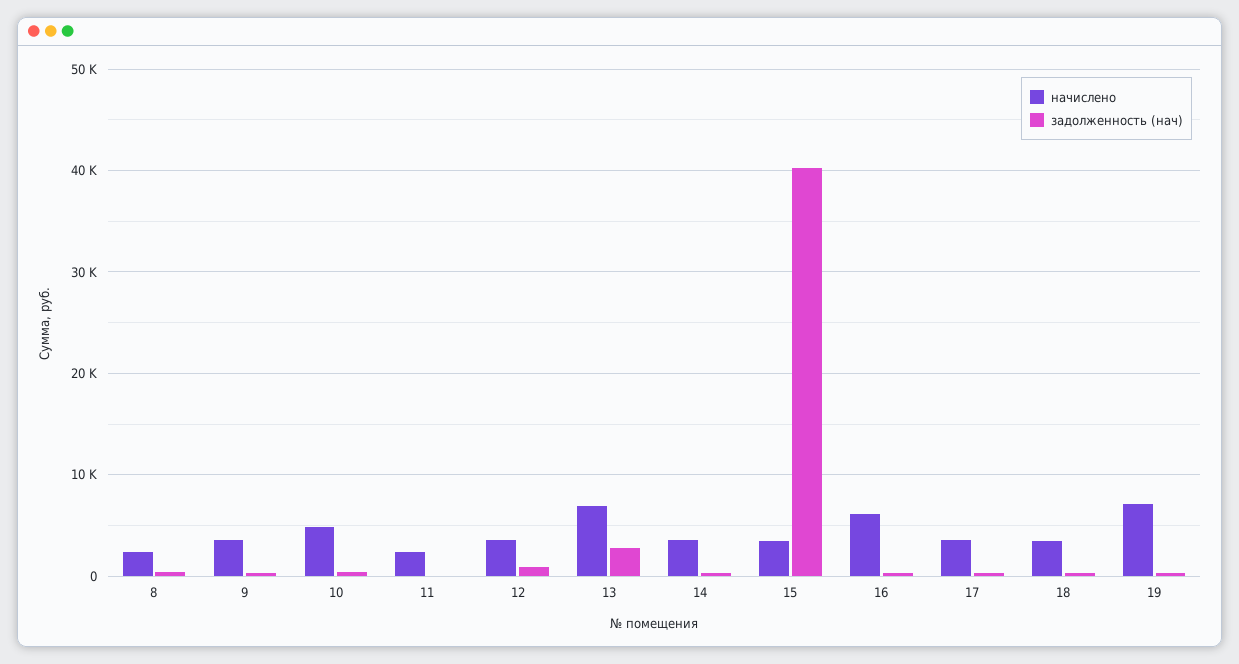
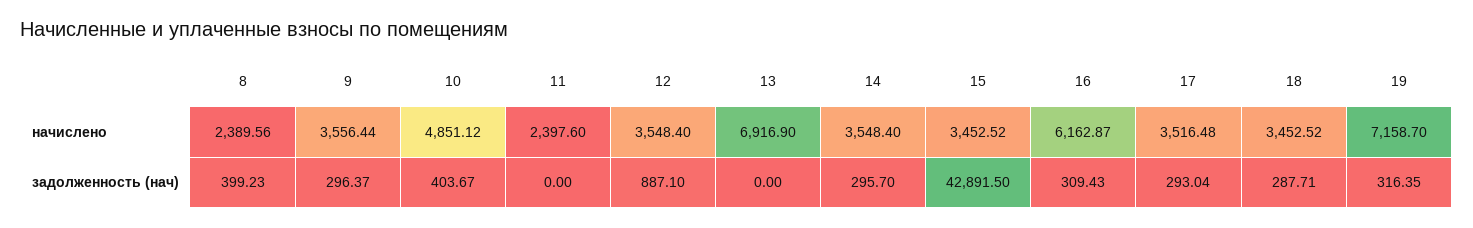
  {
    "начислено": {
      "8": 2389.56,
      "9": 3556.44,
      "10": 4851.12,
      "11": 2397.6,
      "12": 3548.4,
      "13": 6916.9,
      "14": 3548.4,
      "15": 3452.52,
      "16": 6162.87,
      "17": 3516.48,
      "18": 3452.52,
      "19": 7158.7
    },
    "задолженность (нач)": {
      "8": 399.23,
      "9": 296.37,
      "10": 403.67,
      "11": 0,
      "12": 887.1,
-     "13": 3000,
+     "13": 0,
      "14": 295.7,
-     "15": 40000,
+     "15": 42891.5,
      "16": 309.43,
      "17": 293.04,
      "18": 287.71,
      "19": 316.35
    }
  }

